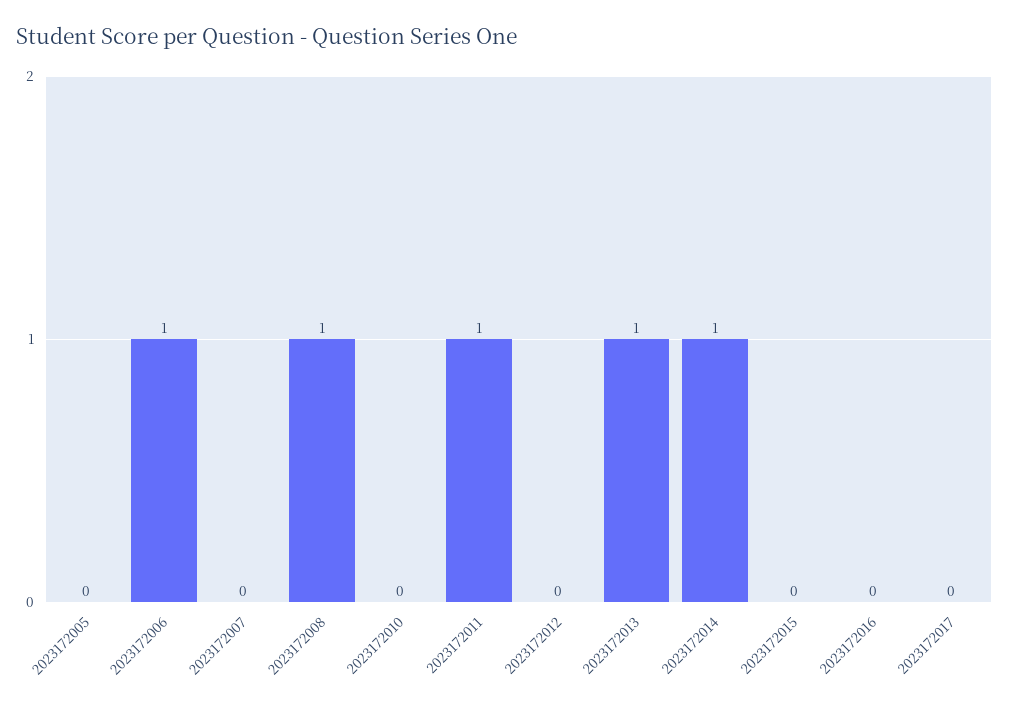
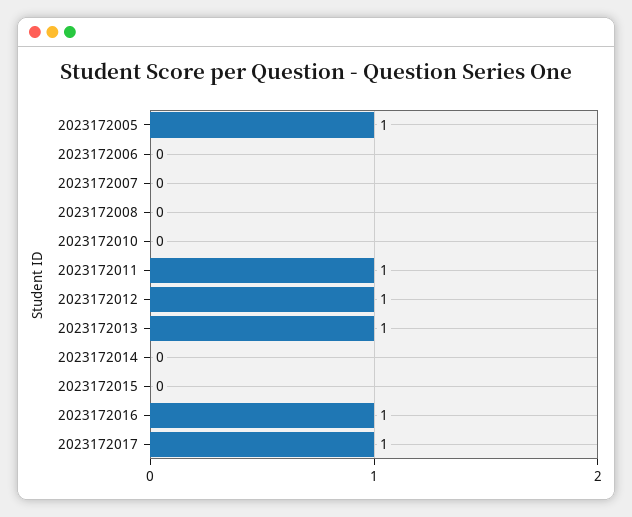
  {
-   "2023172005": 0,
+   "2023172005": 1,
-   "2023172006": 1,
+   "2023172006": 0,
    "2023172007": 0,
-   "2023172008": 1,
+   "2023172008": 0,
    "2023172010": 0,
    "2023172011": 1,
-   "2023172012": 0,
+   "2023172012": 1,
    "2023172013": 1,
-   "2023172014": 1,
+   "2023172014": 0,
    "2023172015": 0,
-   "2023172016": 0,
+   "2023172016": 1,
-   "2023172017": 0
+   "2023172017": 1
  }

